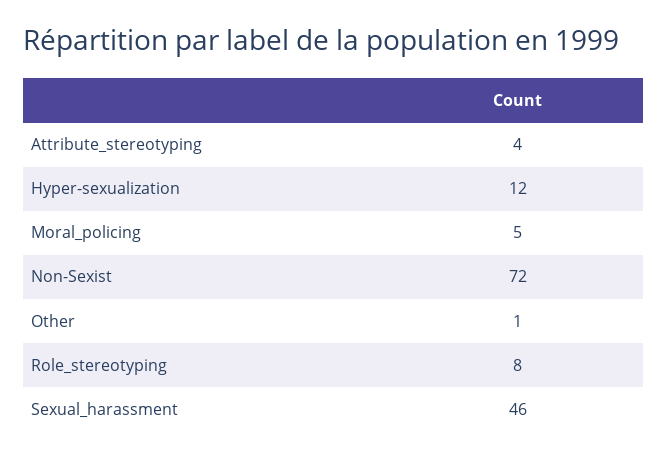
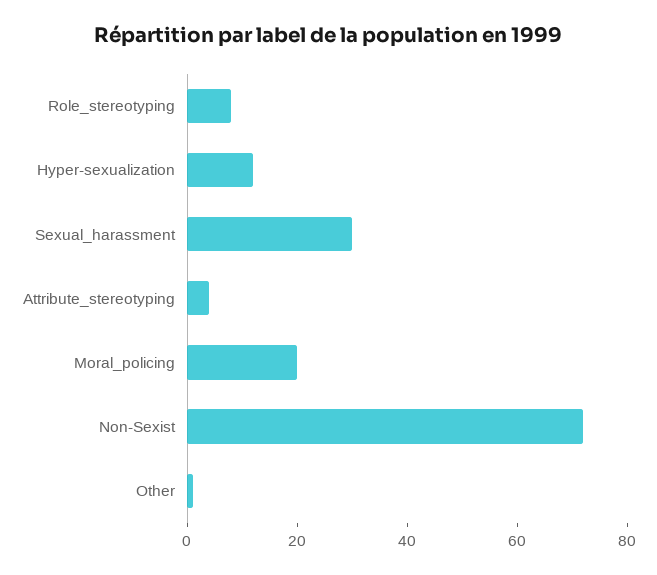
  {
    "Attribute_stereotyping": 4,
    "Hyper-sexualization": 12,
-   "Moral_policing": 5,
+   "Moral_policing": 20,
    "Non-Sexist": 72,
    "Other": 1,
    "Role_stereotyping": 8,
-   "Sexual_harassment": 46
+   "Sexual_harassment": 30
  }

